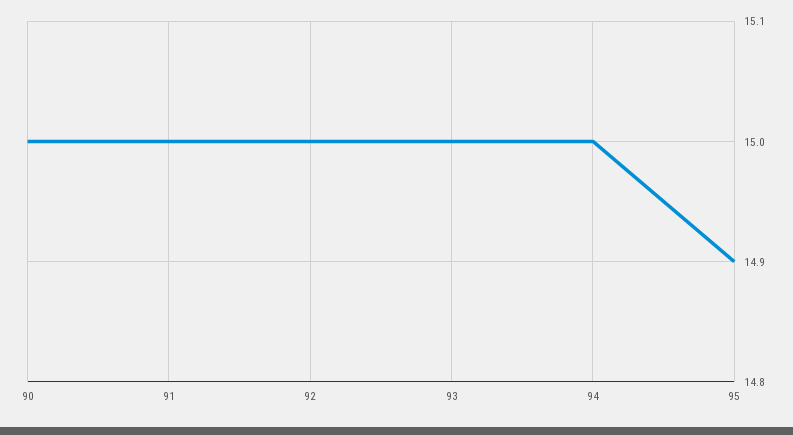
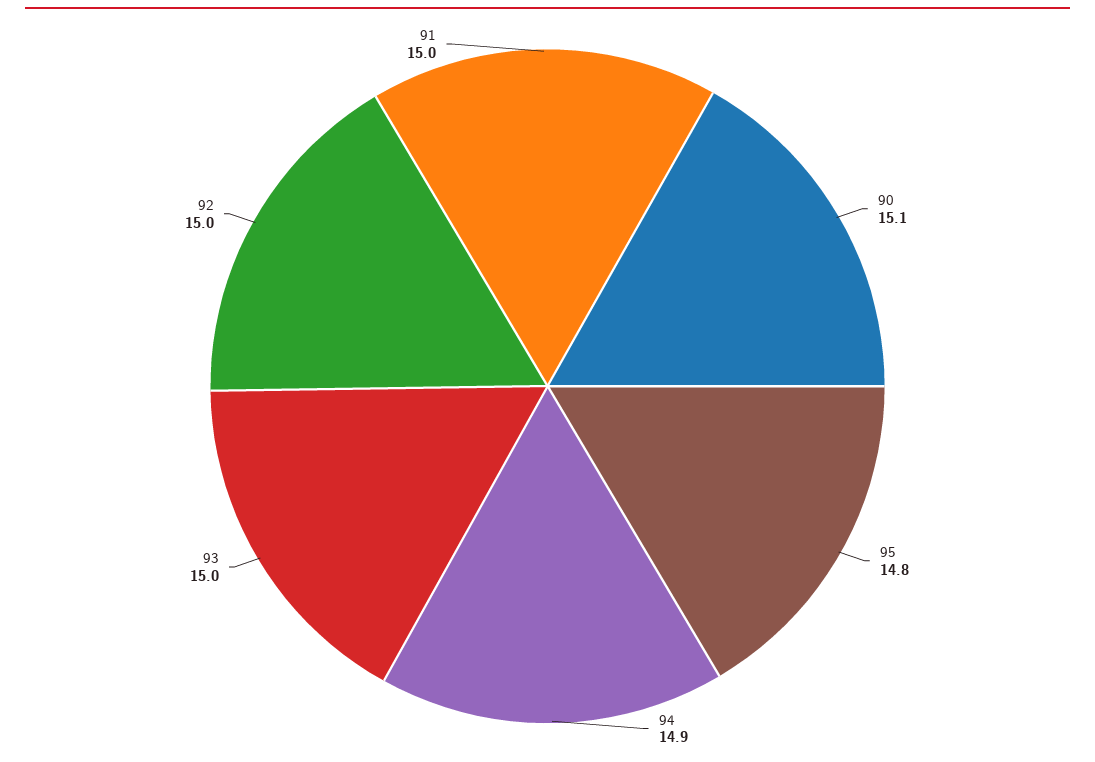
  {
-   "90": 15,
+   "90": 15.1,
    "91": 15,
    "92": 15,
    "93": 15,
-   "94": 15,
+   "94": 14.9,
-   "95": 14.9
+   "95": 14.8
  }

